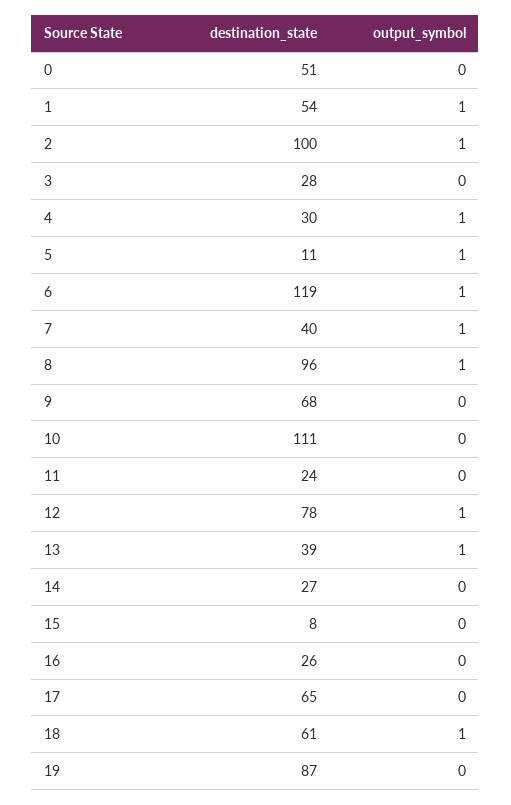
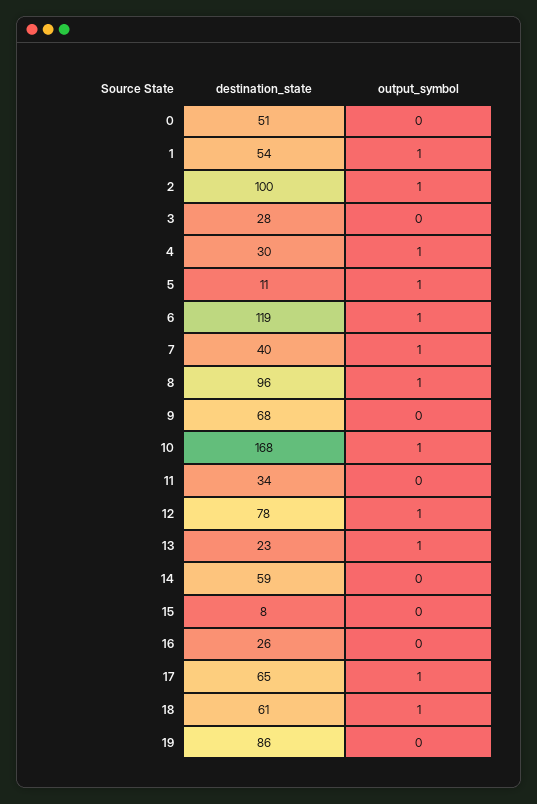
  {
    "destination_state": {
      "0": 51,
      "1": 54,
      "2": 100,
      "3": 28,
      "4": 30,
      "5": 11,
      "6": 119,
      "7": 40,
      "8": 96,
      "9": 68,
-     "10": 111,
+     "10": 168,
-     "11": 24,
+     "11": 34,
      "12": 78,
-     "13": 39,
+     "13": 23,
-     "14": 27,
+     "14": 59,
      "15": 8,
      "16": 26,
      "17": 65,
      "18": 61,
-     "19": 87
+     "19": 86
    },
    "output_symbol": {
      "0": 0,
      "1": 1,
      "2": 1,
      "3": 0,
      "4": 1,
      "5": 1,
      "6": 1,
      "7": 1,
      "8": 1,
      "9": 0,
-     "10": 0,
+     "10": 1,
      "11": 0,
      "12": 1,
      "13": 1,
      "14": 0,
      "15": 0,
      "16": 0,
-     "17": 0,
+     "17": 1,
      "18": 1,
      "19": 0
    }
  }

